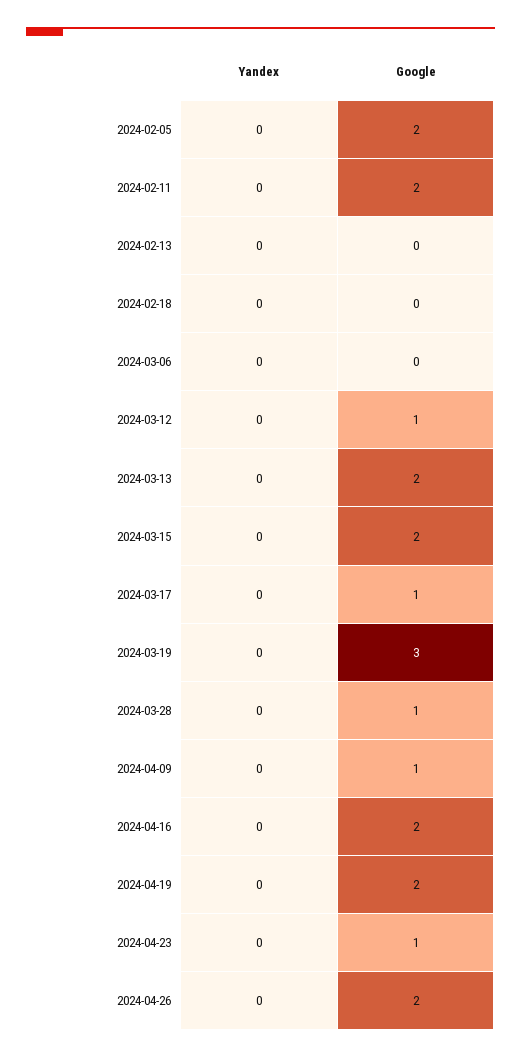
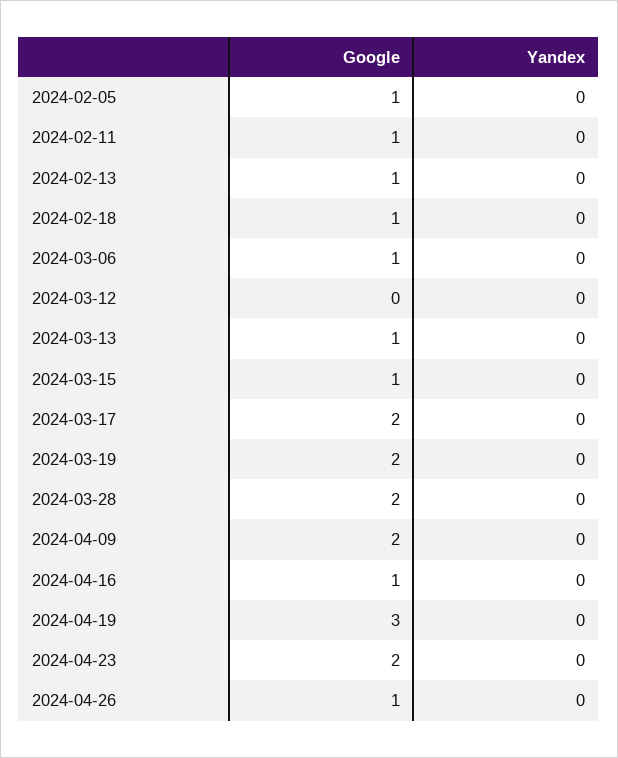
  {
    "Yandex": {
      "2024-02-05": 0,
      "2024-02-11": 0,
      "2024-02-13": 0,
      "2024-02-18": 0,
      "2024-03-06": 0,
      "2024-03-12": 0,
      "2024-03-13": 0,
      "2024-03-15": 0,
      "2024-03-17": 0,
      "2024-03-19": 0,
      "2024-03-28": 0,
      "2024-04-09": 0,
      "2024-04-16": 0,
      "2024-04-19": 0,
      "2024-04-23": 0,
      "2024-04-26": 0
    },
    "Google": {
-     "2024-02-05": 2,
+     "2024-02-05": 1,
-     "2024-02-11": 2,
+     "2024-02-11": 1,
-     "2024-02-13": 0,
+     "2024-02-13": 1,
-     "2024-02-18": 0,
+     "2024-02-18": 1,
-     "2024-03-06": 0,
+     "2024-03-06": 1,
-     "2024-03-12": 1,
+     "2024-03-12": 0,
-     "2024-03-13": 2,
+     "2024-03-13": 1,
-     "2024-03-15": 2,
+     "2024-03-15": 1,
-     "2024-03-17": 1,
+     "2024-03-17": 2,
-     "2024-03-19": 3,
+     "2024-03-19": 2,
-     "2024-03-28": 1,
+     "2024-03-28": 2,
-     "2024-04-09": 1,
+     "2024-04-09": 2,
-     "2024-04-16": 2,
+     "2024-04-16": 1,
-     "2024-04-19": 2,
+     "2024-04-19": 3,
-     "2024-04-23": 1,
+     "2024-04-23": 2,
-     "2024-04-26": 2
+     "2024-04-26": 1
    }
  }

